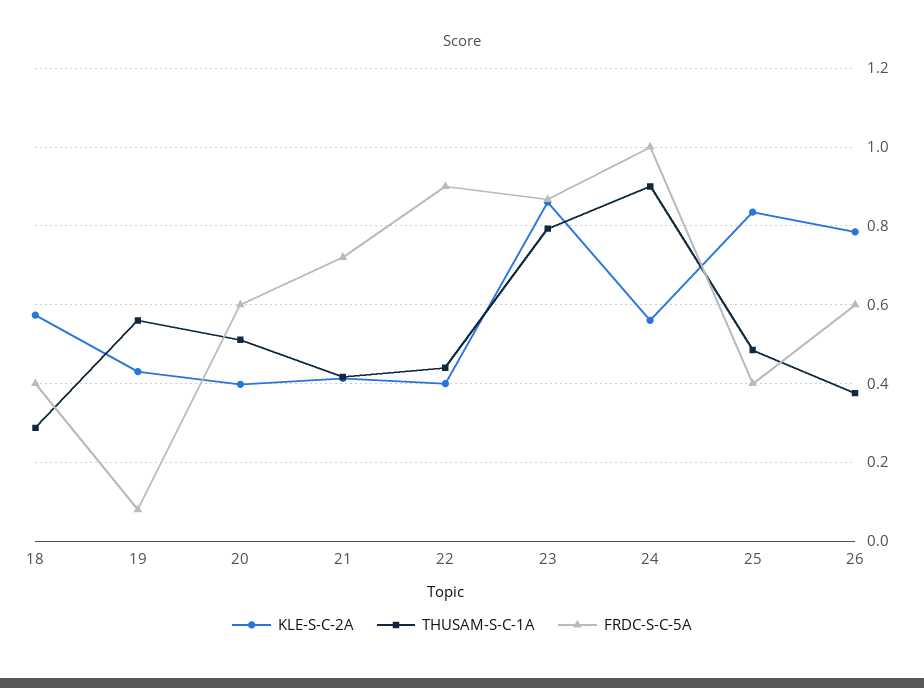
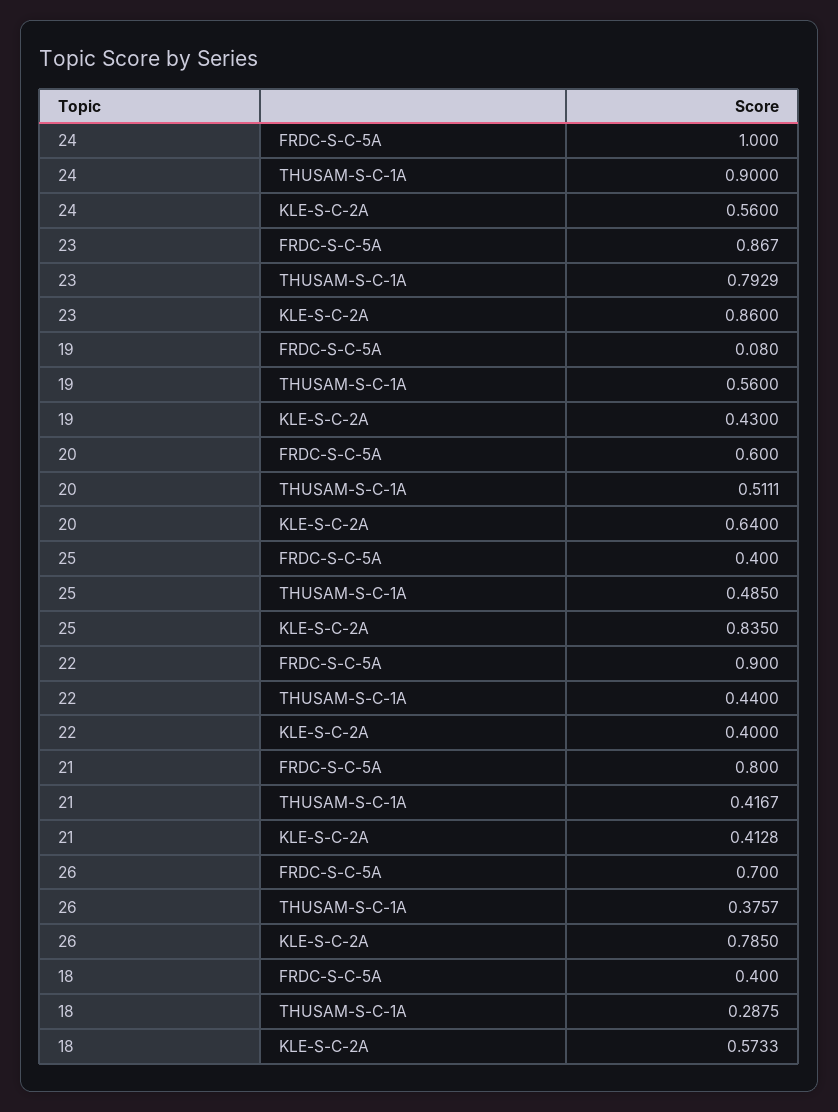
  {
    "KLE-S-C-2A": {
      "18": 0.5733,
      "19": 0.43,
-     "20": 0.4,
+     "20": 0.64,
      "21": 0.4128,
      "22": 0.4,
      "23": 0.86,
      "24": 0.56,
      "25": 0.835,
      "26": 0.785
    },
    "THUSAM-S-C-1A": {
      "18": 0.2875,
      "19": 0.56,
      "20": 0.5111,
      "21": 0.4167,
      "22": 0.44,
      "23": 0.7929,
      "24": 0.9,
      "25": 0.485,
      "26": 0.3757
    },
    "FRDC-S-C-5A": {
      "18": 0.4,
      "19": 0.08,
      "20": 0.6,
-     "21": 0.72,
+     "21": 0.8,
      "22": 0.9,
      "23": 0.867,
      "24": 1,
      "25": 0.4,
-     "26": 0.6
+     "26": 0.7
    }
  }

